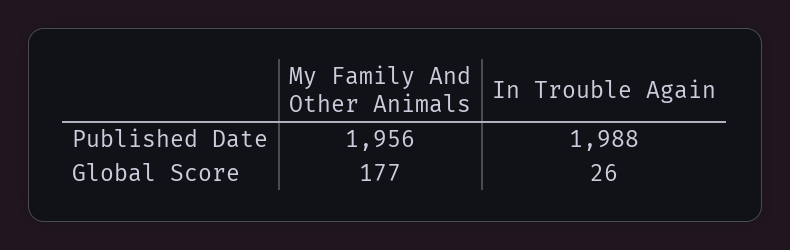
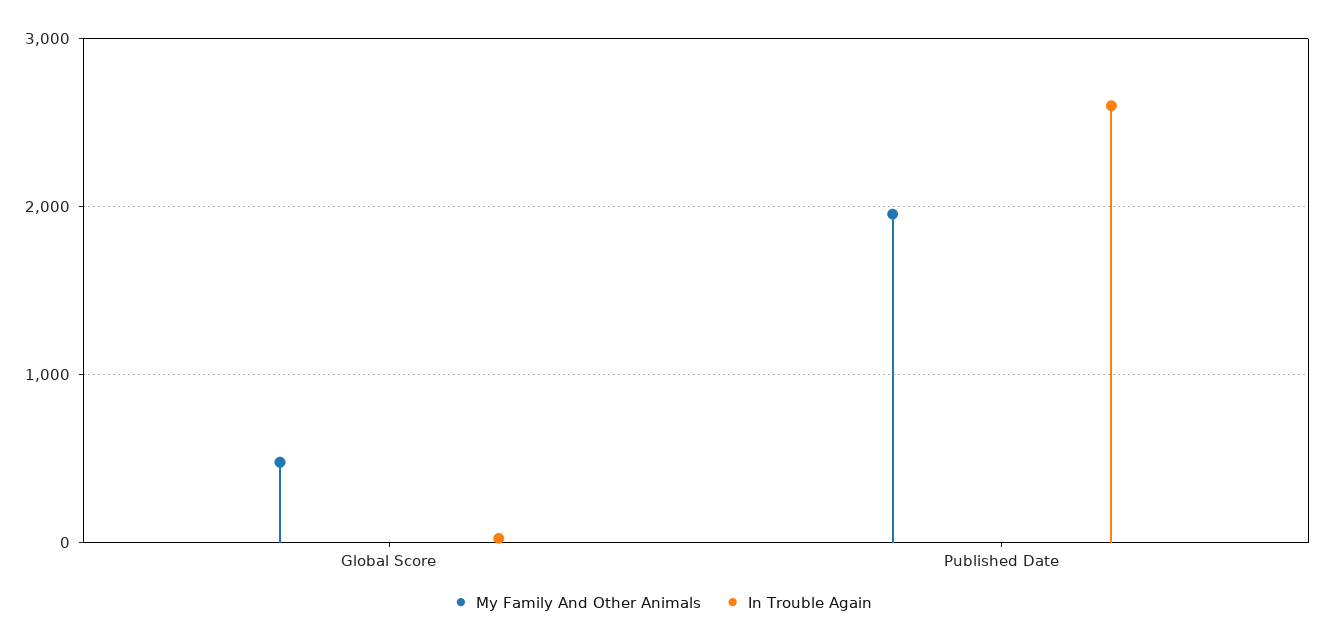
  {
    "My Family And Other Animals": {
      "Published Date": 1956,
-     "Global Score": 177
+     "Global Score": 500
    },
    "In Trouble Again": {
-     "Published Date": 1988,
+     "Published Date": 2600,
      "Global Score": 26
    }
  }

